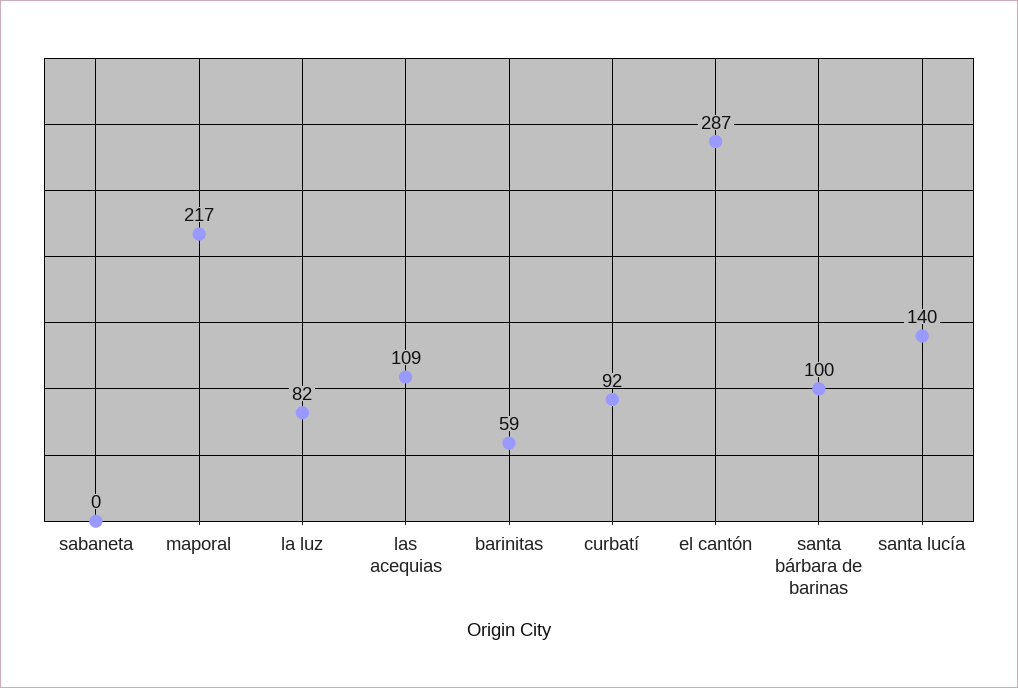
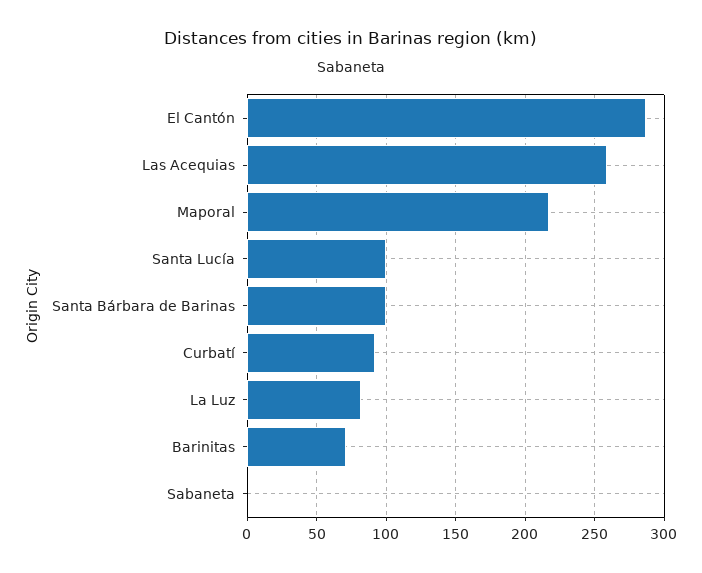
  {
    "sabaneta": 0,
    "maporal": 217,
    "la luz": 82,
-   "las acequias": 109,
+   "las acequias": 260,
-   "barinitas": 59,
+   "barinitas": 70,
    "curbatí": 92,
    "el cantón": 287,
    "santa bárbara de barinas": 100,
-   "santa lucía": 140
+   "santa lucía": 100
  }

